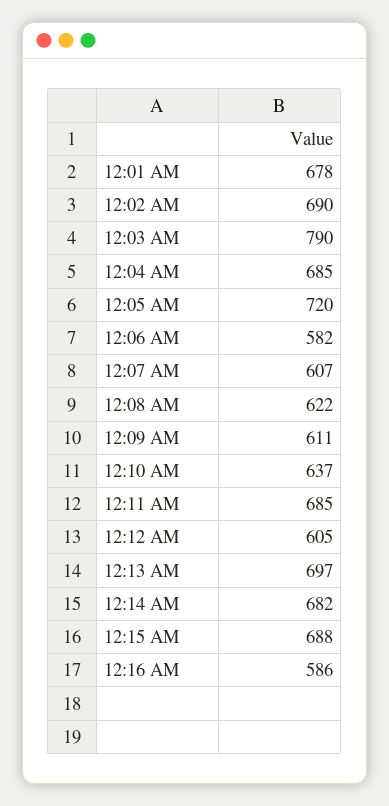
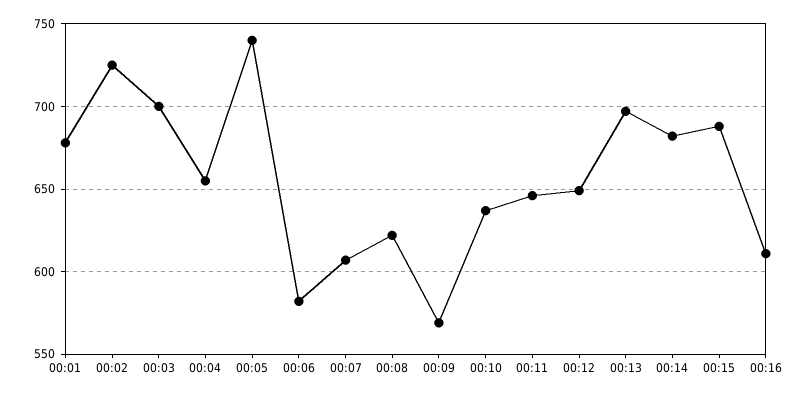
  {
    "12:01 AM": 678,
-   "12:02 AM": 690,
+   "12:02 AM": 725,
-   "12:03 AM": 790,
+   "12:03 AM": 700,
-   "12:04 AM": 685,
+   "12:04 AM": 655,
-   "12:05 AM": 720,
+   "12:05 AM": 740,
    "12:06 AM": 582,
    "12:07 AM": 607,
    "12:08 AM": 622,
-   "12:09 AM": 611,
+   "12:09 AM": 570,
    "12:10 AM": 637,
-   "12:11 AM": 685,
+   "12:11 AM": 645,
-   "12:12 AM": 605,
+   "12:12 AM": 650,
    "12:13 AM": 697,
    "12:14 AM": 682,
    "12:15 AM": 688,
-   "12:16 AM": 586
+   "12:16 AM": 610
  }

